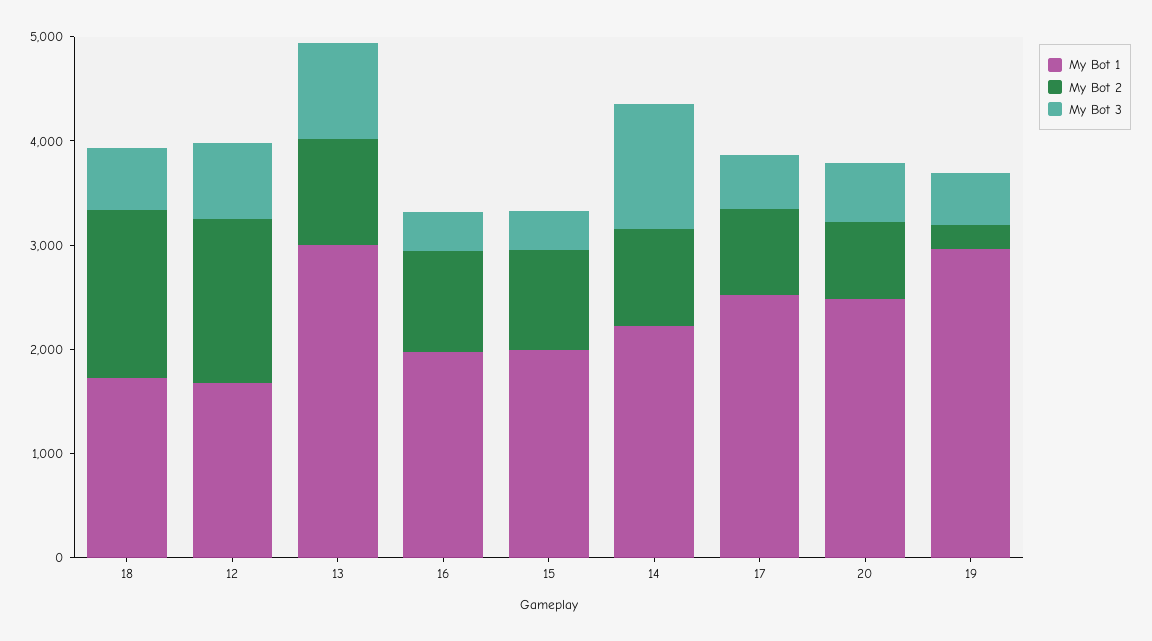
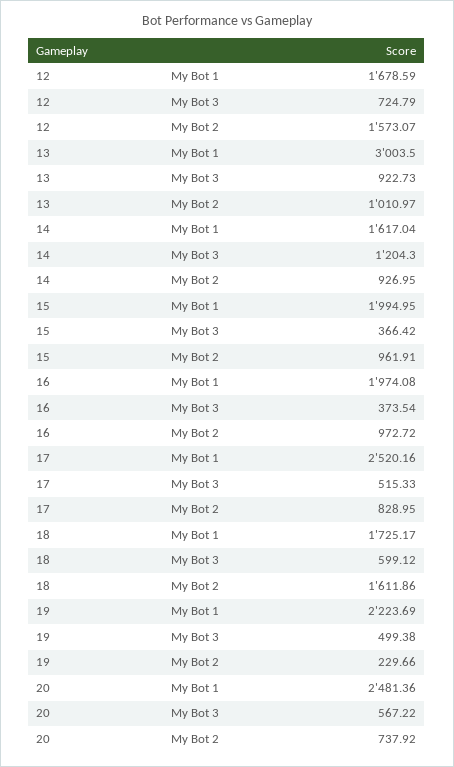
  {
    "My Bot 1": {
      "18": 1725.17,
      "12": 1678.59,
      "13": 3003.5,
      "16": 1974.08,
      "15": 1994.95,
-     "14": 2200,
+     "14": 1617.04,
      "17": 2520.16,
      "20": 2481.36,
-     "19": 3000
+     "19": 2223.69
    },
    "My Bot 2": {
      "18": 1611.86,
      "12": 1573.07,
      "13": 1010.97,
      "16": 972.72,
      "15": 961.91,
      "14": 926.95,
      "17": 828.95,
      "20": 737.92,
      "19": 229.66
    },
    "My Bot 3": {
      "18": 599.12,
      "12": 724.79,
      "13": 922.73,
      "16": 373.54,
      "15": 366.42,
      "14": 1204.3,
      "17": 515.33,
      "20": 567.22,
      "19": 499.38
    }
  }

